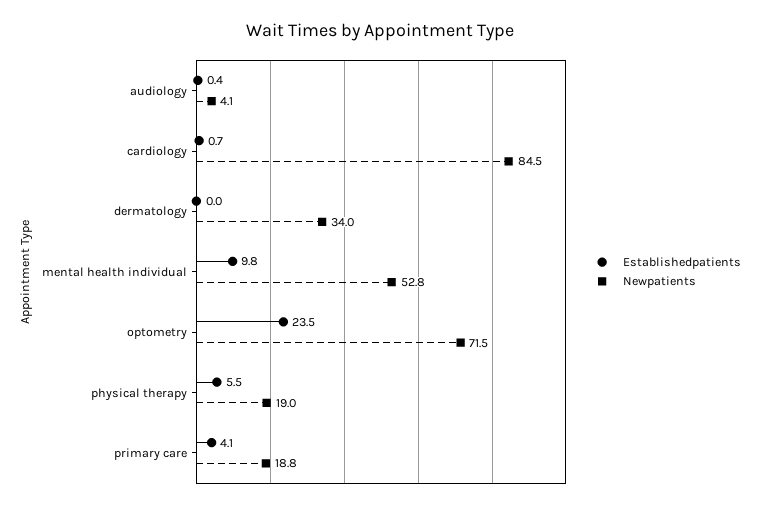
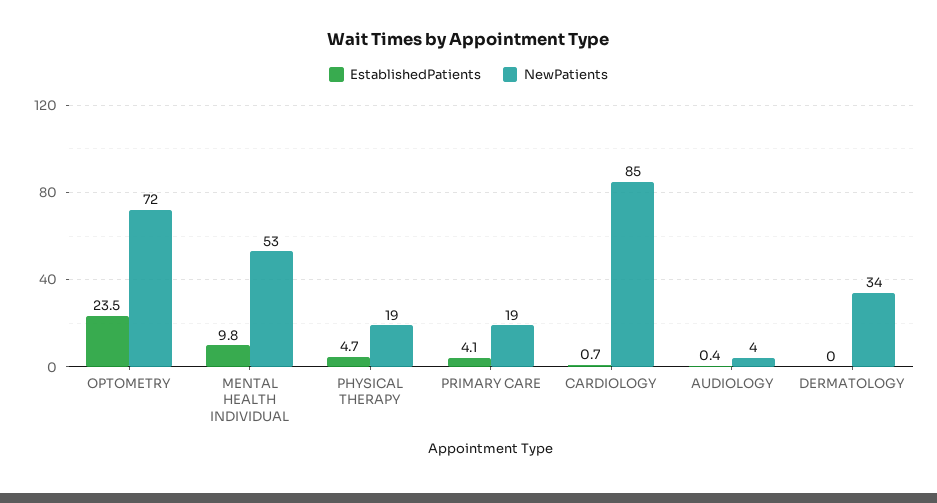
  {
    "Establishedpatients": {
      "audiology": 0.4,
      "cardiology": 0.7,
      "dermatology": 0,
      "mental health individual": 9.8,
      "optometry": 23.5,
-     "physical therapy": 5.5,
+     "physical therapy": 4.7,
      "primary care": 4.1
    },
    "Newpatients": {
      "audiology": 4.1,
      "cardiology": 84.5,
      "dermatology": 34,
      "mental health individual": 52.8,
      "optometry": 71.5,
      "physical therapy": 19,
      "primary care": 18.8
    }
  }

